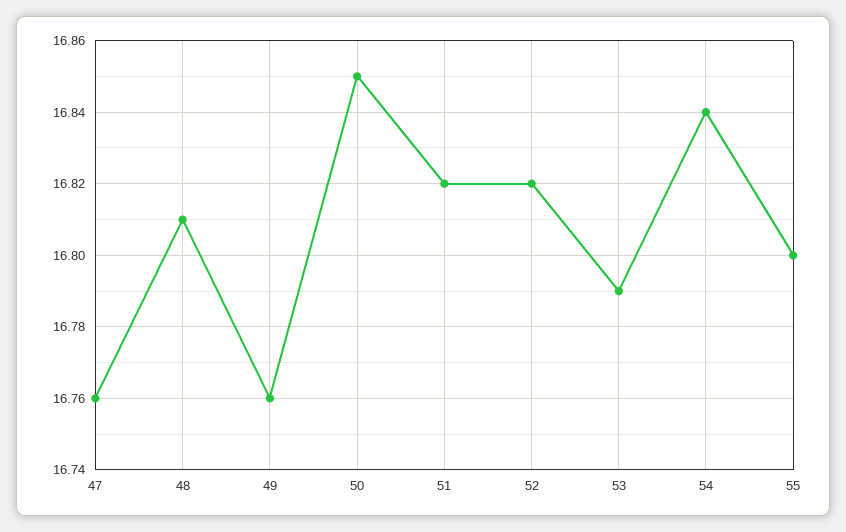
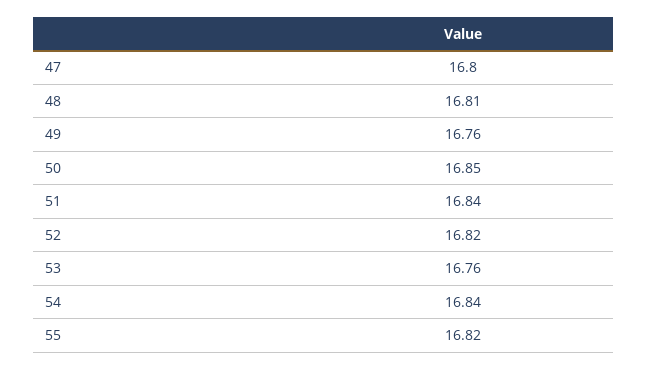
  {
-   "47": 16.76,
+   "47": 16.8,
    "48": 16.81,
    "49": 16.76,
    "50": 16.85,
-   "51": 16.82,
+   "51": 16.84,
    "52": 16.82,
-   "53": 16.79,
+   "53": 16.76,
    "54": 16.84,
-   "55": 16.8
+   "55": 16.82
  }

